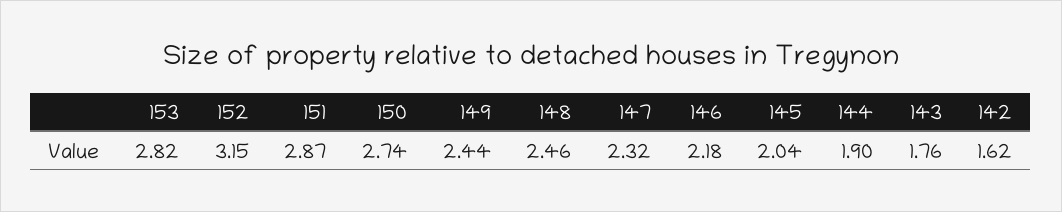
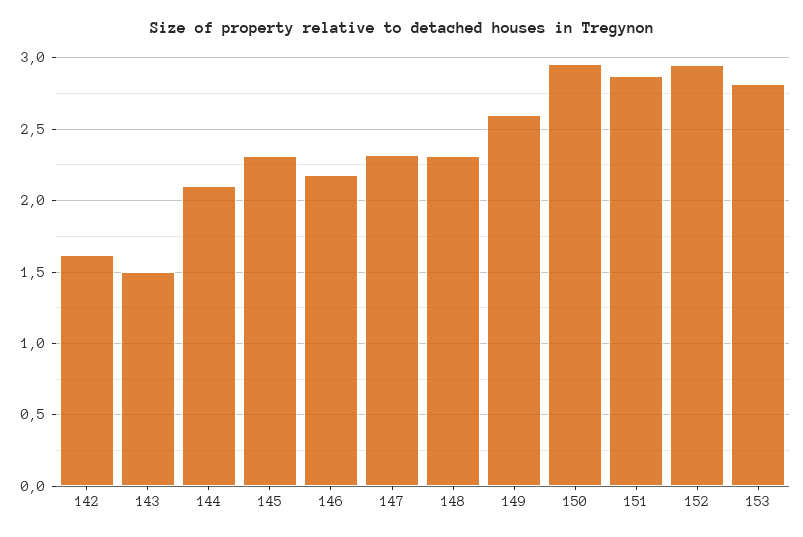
  {
    "153": 2.82,
-   "152": 3.15,
+   "152": 2.95,
    "151": 2.87,
-   "150": 2.74,
+   "150": 2.95,
-   "149": 2.44,
+   "149": 2.6,
-   "148": 2.46,
+   "148": 2.3,
    "147": 2.32,
    "146": 2.18,
-   "145": 2.04,
+   "145": 2.3,
-   "144": 1.9,
+   "144": 2.1,
-   "143": 1.76,
+   "143": 1.5,
    "142": 1.62
  }

